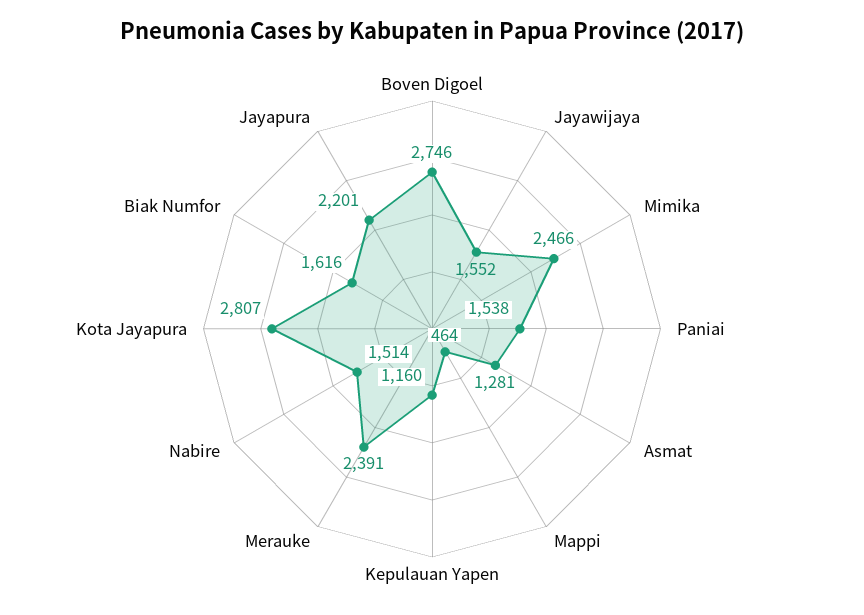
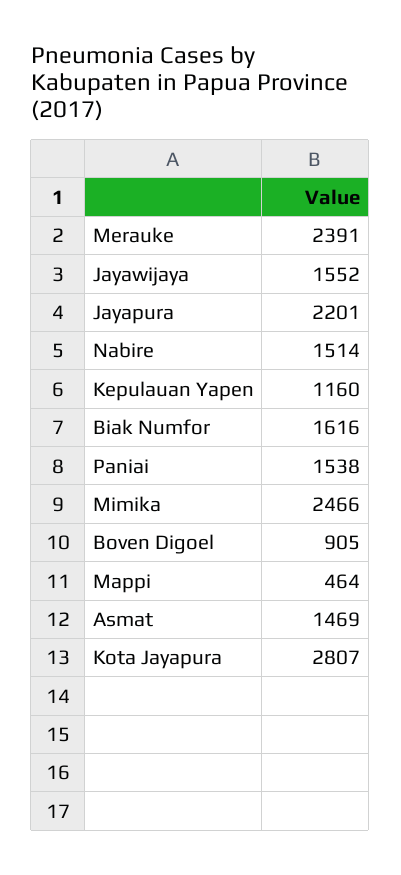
  {
-   "Boven Digoel": 2746,
+   "Boven Digoel": 905,
    "Jayawijaya": 1552,
    "Mimika": 2466,
    "Paniai": 1538,
-   "Asmat": 1281,
+   "Asmat": 1469,
    "Mappi": 464,
    "Kepulauan Yapen": 1160,
    "Merauke": 2391,
    "Nabire": 1514,
    "Kota Jayapura": 2807,
    "Biak Numfor": 1616,
    "Jayapura": 2201
  }

